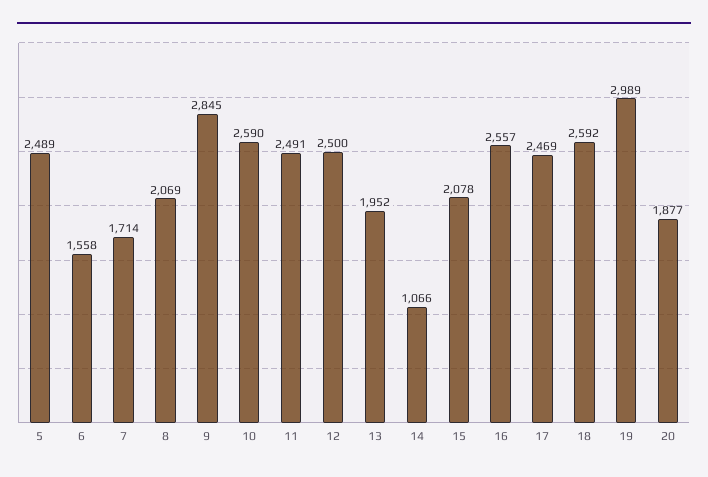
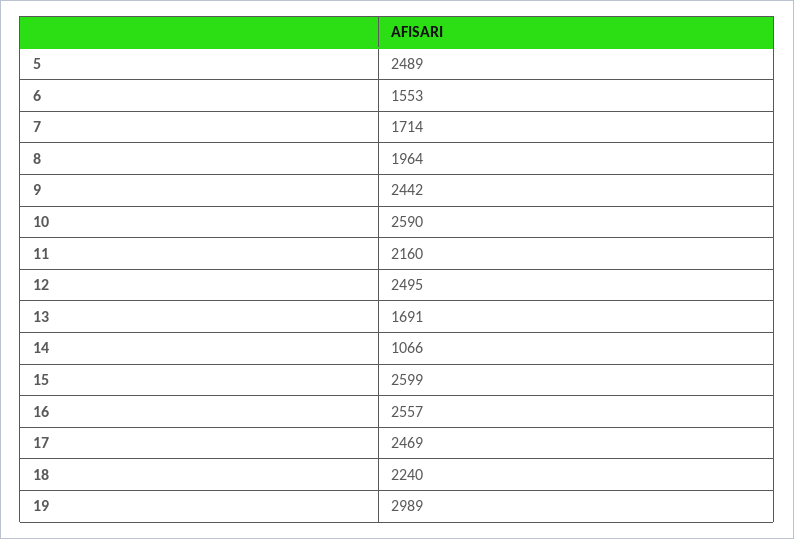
  {
    "5": 2489,
-   "6": 1558,
+   "6": 1553,
    "7": 1714,
-   "8": 2069,
+   "8": 1964,
-   "9": 2845,
+   "9": 2442,
    "10": 2590,
-   "11": 2491,
+   "11": 2160,
-   "12": 2500,
+   "12": 2495,
-   "13": 1952,
+   "13": 1691,
    "14": 1066,
-   "15": 2078,
+   "15": 2599,
    "16": 2557,
    "17": 2469,
-   "18": 2592,
+   "18": 2240,
-   "19": 2989,
+   "19": 2989
-   "20": 1877
  }

